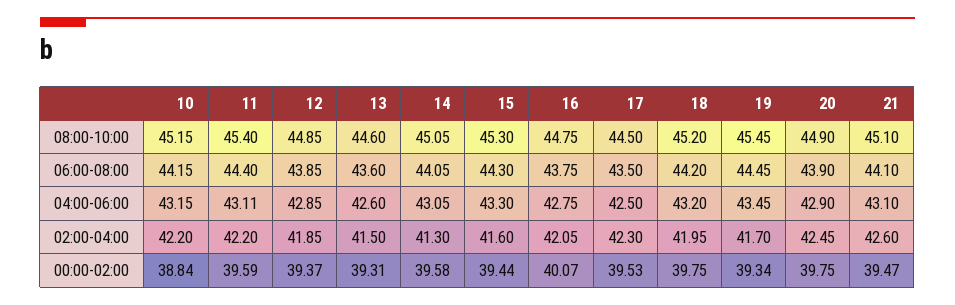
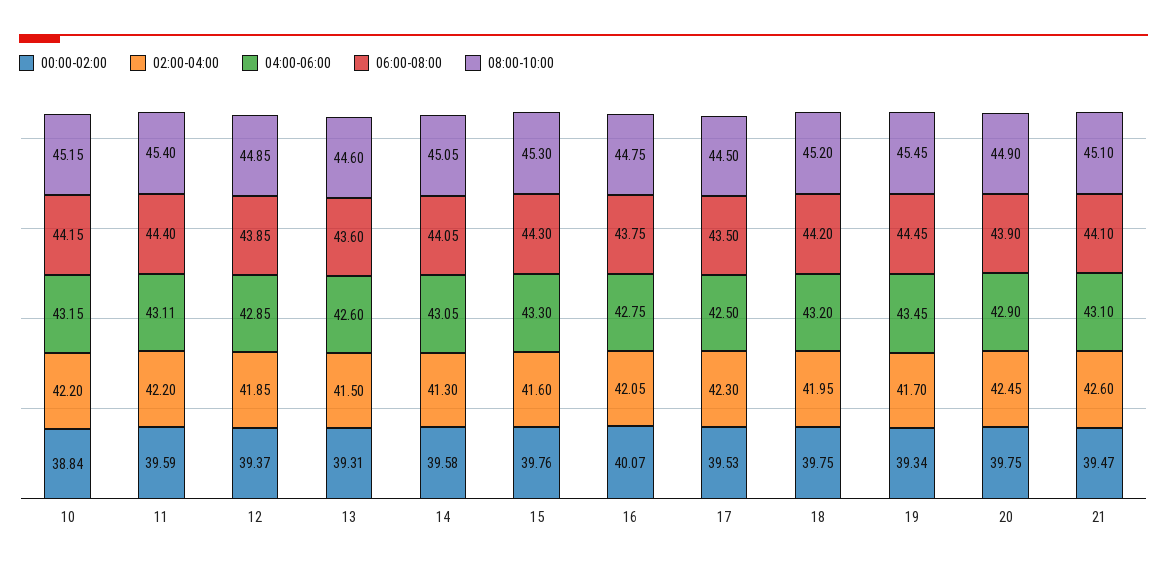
  {
    "08:00-10:00": {
      "10": 45.15,
      "11": 45.4,
      "12": 44.85,
      "13": 44.6,
      "14": 45.05,
      "15": 45.3,
      "16": 44.75,
      "17": 44.5,
      "18": 45.2,
      "19": 45.45,
      "20": 44.9,
      "21": 45.1
    },
    "06:00-08:00": {
      "10": 44.15,
      "11": 44.4,
      "12": 43.85,
      "13": 43.6,
      "14": 44.05,
      "15": 44.3,
      "16": 43.75,
      "17": 43.5,
      "18": 44.2,
      "19": 44.45,
      "20": 43.9,
      "21": 44.1
    },
    "04:00-06:00": {
      "10": 43.15,
      "11": 43.11,
      "12": 42.85,
      "13": 42.6,
      "14": 43.05,
      "15": 43.3,
      "16": 42.75,
      "17": 42.5,
      "18": 43.2,
      "19": 43.45,
      "20": 42.9,
      "21": 43.1
    },
    "02:00-04:00": {
      "10": 42.2,
      "11": 42.2,
      "12": 41.85,
      "13": 41.5,
      "14": 41.3,
      "15": 41.6,
      "16": 42.05,
      "17": 42.3,
      "18": 41.95,
      "19": 41.7,
      "20": 42.45,
      "21": 42.6
    },
    "00:00-02:00": {
      "10": 38.84,
      "11": 39.59,
      "12": 39.37,
      "13": 39.31,
      "14": 39.58,
-     "15": 39.44,
+     "15": 39.76,
      "16": 40.07,
      "17": 39.53,
      "18": 39.75,
      "19": 39.34,
      "20": 39.75,
      "21": 39.47
    }
  }

